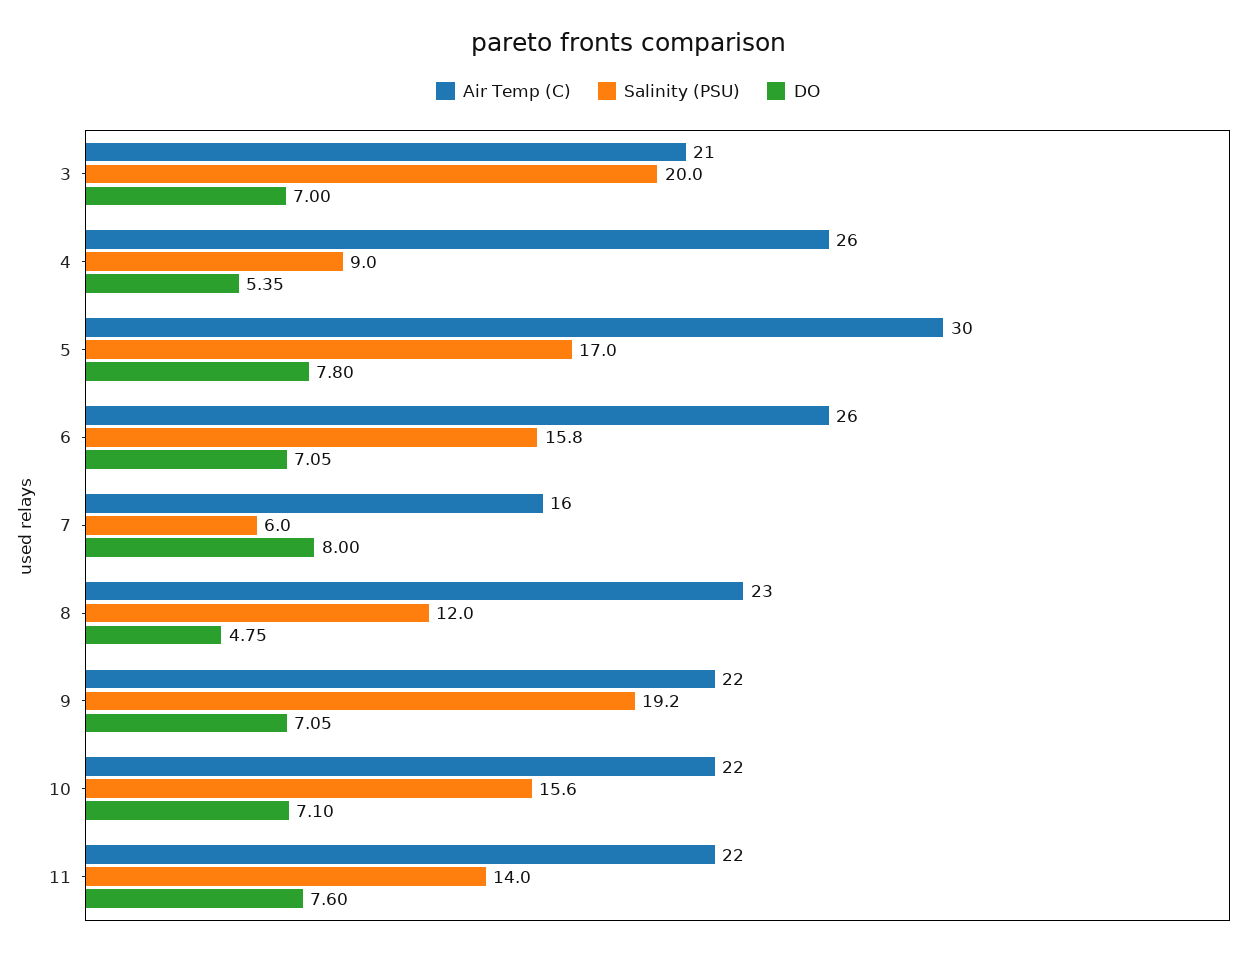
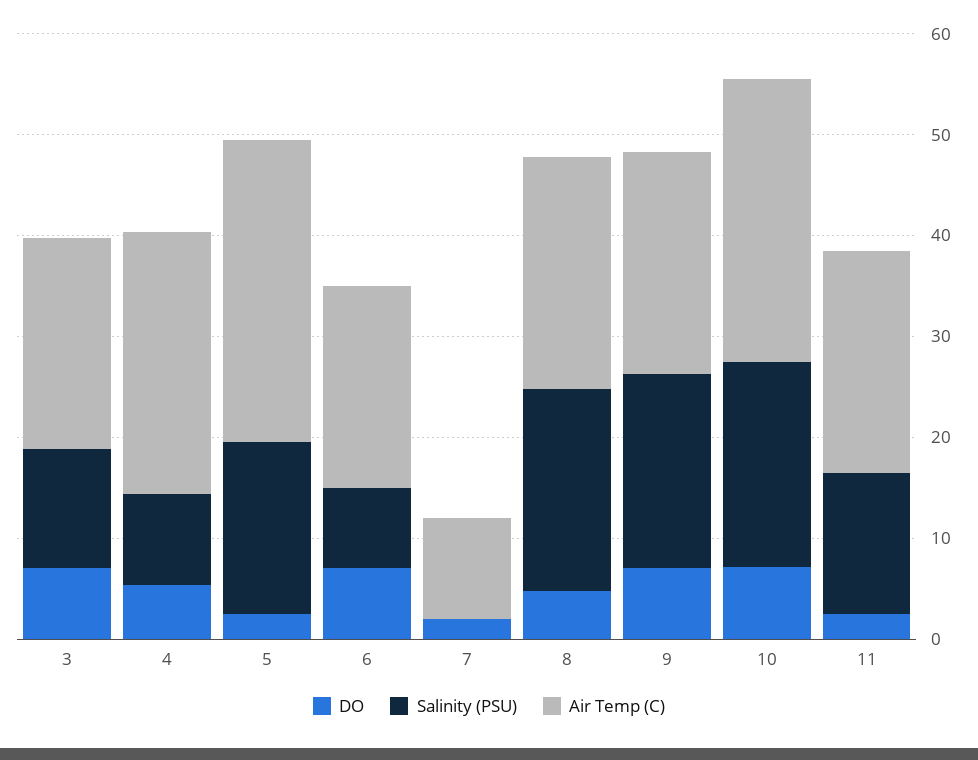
  {
    "Air Temp (C)": {
      "3": 21,
      "4": 26,
      "5": 30,
-     "6": 26,
+     "6": 20,
-     "7": 16,
+     "7": 10,
      "8": 23,
      "9": 22,
-     "10": 22,
+     "10": 28,
      "11": 22
    },
    "Salinity (PSU)": {
-     "3": 20,
+     "3": 12,
      "4": 9,
      "5": 17,
-     "6": 15.8,
+     "6": 8,
-     "7": 6,
+     "7": 0,
-     "8": 12,
+     "8": 20,
      "9": 19.2,
-     "10": 15.6,
+     "10": 20,
      "11": 14
    },
    "DO": {
      "3": 7,
      "4": 5.35,
-     "5": 7.8,
+     "5": 2,
      "6": 7.05,
-     "7": 8,
+     "7": 2,
      "8": 4.75,
      "9": 7.05,
      "10": 7.1,
-     "11": 7.6
+     "11": 2
    }
  }

